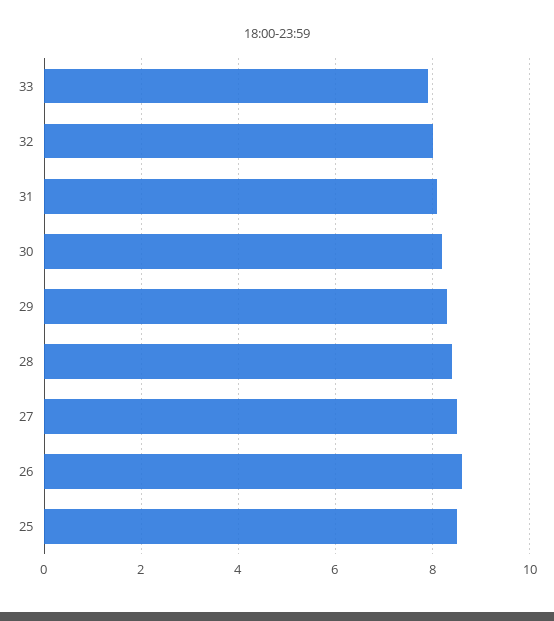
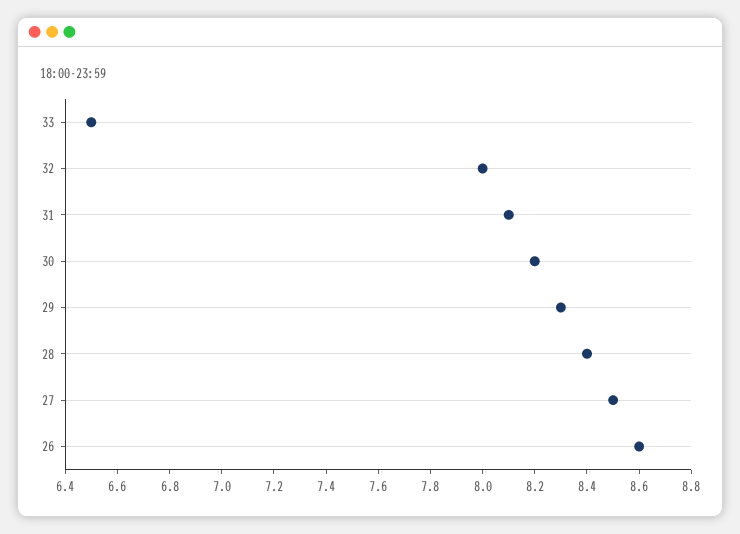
  {
-   "33": 8,
+   "33": 6.5,
    "32": 8,
    "31": 8.1,
    "30": 8.2,
    "29": 8.3,
    "28": 8.4,
    "27": 8.5,
-   "26": 8.6,
+   "26": 8.6
-   "25": 8.5
  }

